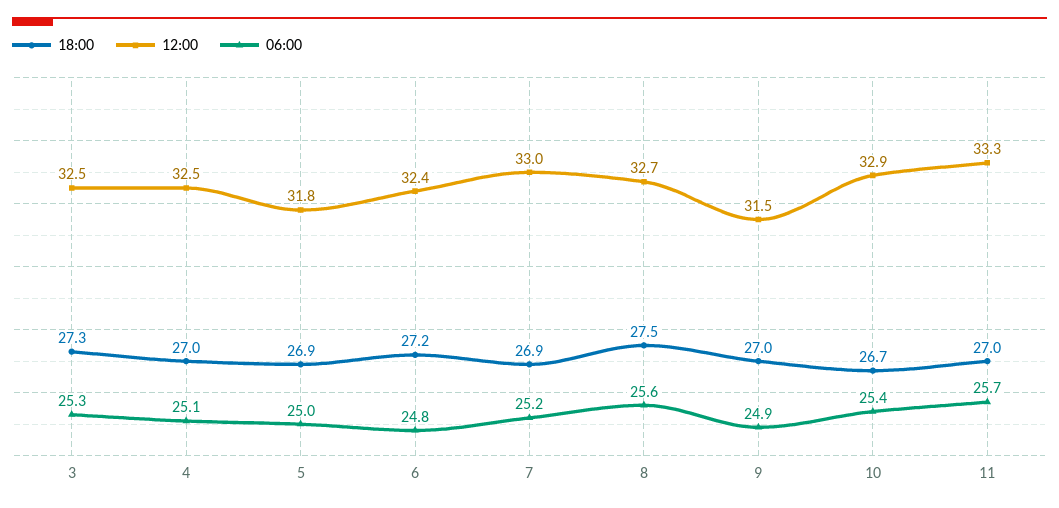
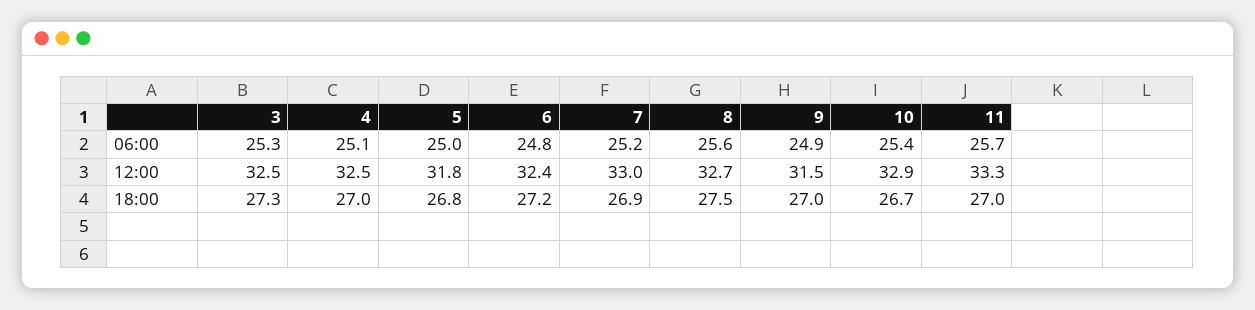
  {
    "18:00": {
      "3": 27.3,
      "4": 27,
-     "5": 26.9,
+     "5": 26.8,
      "6": 27.2,
      "7": 26.9,
      "8": 27.5,
      "9": 27,
      "10": 26.7,
      "11": 27
    },
    "12:00": {
      "3": 32.5,
      "4": 32.5,
      "5": 31.8,
      "6": 32.4,
      "7": 33,
      "8": 32.7,
      "9": 31.5,
      "10": 32.9,
      "11": 33.3
    },
    "06:00": {
      "3": 25.3,
      "4": 25.1,
      "5": 25,
      "6": 24.8,
      "7": 25.2,
      "8": 25.6,
      "9": 24.9,
      "10": 25.4,
      "11": 25.7
    }
  }

